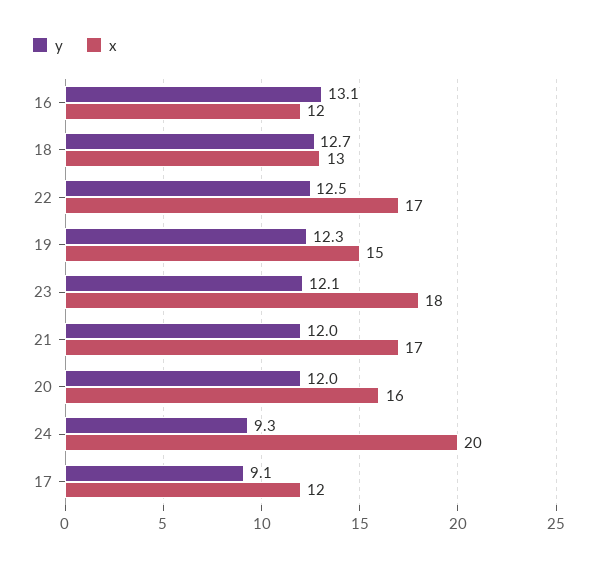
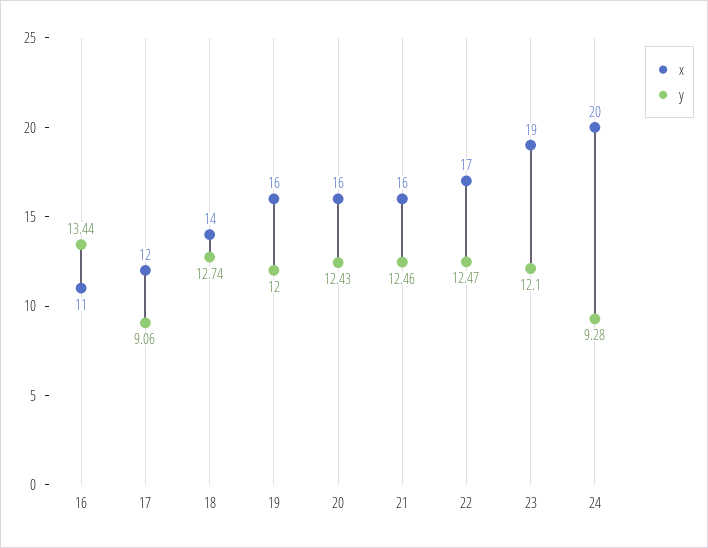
  {
    "y": {
-     "16": 13.1,
+     "16": 13.44,
      "18": 12.74,
      "22": 12.47,
-     "19": 12.3,
+     "19": 12,
      "23": 12.1,
-     "21": 12,
+     "21": 12.46,
-     "20": 12,
+     "20": 12.43,
      "24": 9.28,
      "17": 9.06
    },
    "x": {
-     "16": 12,
+     "16": 11,
-     "18": 13,
+     "18": 14,
      "22": 17,
-     "19": 15,
+     "19": 16,
-     "23": 18,
+     "23": 19,
-     "21": 17,
+     "21": 16,
      "20": 16,
      "24": 20,
      "17": 12
    }
  }

